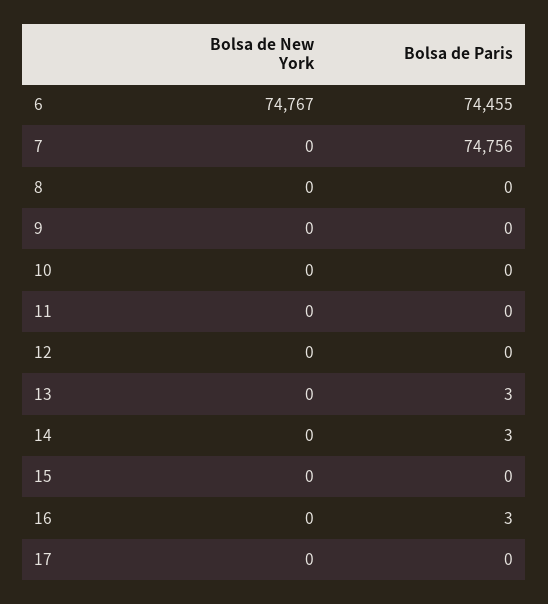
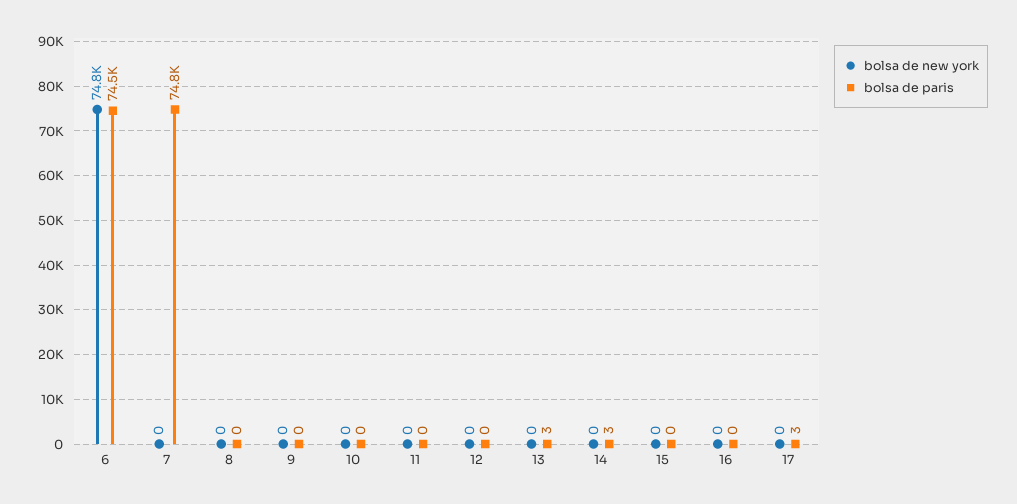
  {
    "Bolsa de New York": {
      "6": 74767,
      "7": 0,
      "8": 0,
      "9": 0,
      "10": 0,
      "11": 0,
      "12": 0,
      "13": 0,
      "14": 0,
      "15": 0,
      "16": 0,
      "17": 0
    },
    "Bolsa de Paris": {
      "6": 74455,
      "7": 74756,
      "8": 0,
      "9": 0,
      "10": 0,
      "11": 0,
      "12": 0,
      "13": 3,
      "14": 3,
      "15": 0,
-     "16": 3,
+     "16": 0,
-     "17": 0
+     "17": 3
    }
  }

